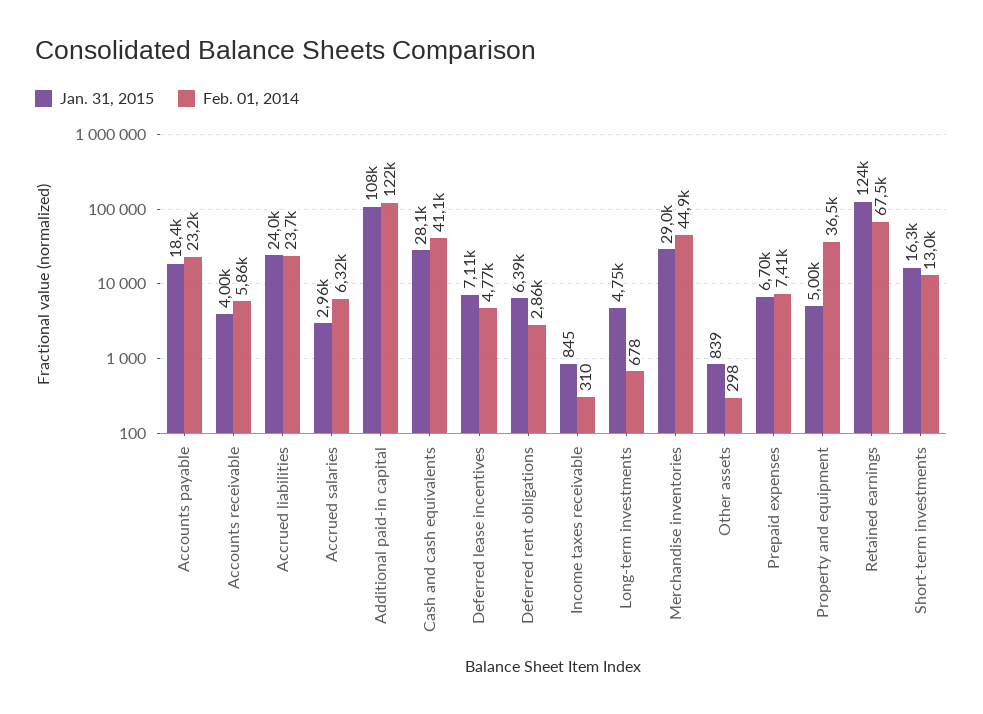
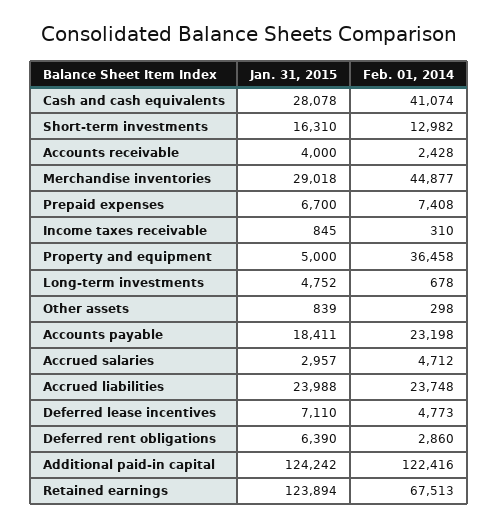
  {
    "Jan. 31, 2015": {
      "Accounts payable": 18411,
      "Accounts receivable": 4000,
      "Accrued liabilities": 23988,
      "Accrued salaries": 2957,
-     "Additional paid-in capital": 108000,
+     "Additional paid-in capital": 124242,
      "Cash and cash equivalents": 28078,
      "Deferred lease incentives": 7110,
      "Deferred rent obligations": 6390,
      "Income taxes receivable": 845,
      "Long-term investments": 4752,
      "Merchandise inventories": 29018,
      "Other assets": 839,
      "Prepaid expenses": 6700,
      "Property and equipment": 5000,
      "Retained earnings": 123894,
      "Short-term investments": 16310
    },
    "Feb. 01, 2014": {
      "Accounts payable": 23198,
-     "Accounts receivable": 5860,
+     "Accounts receivable": 2428,
      "Accrued liabilities": 23748,
-     "Accrued salaries": 6320,
+     "Accrued salaries": 4712,
      "Additional paid-in capital": 122416,
      "Cash and cash equivalents": 41074,
      "Deferred lease incentives": 4773,
      "Deferred rent obligations": 2860,
      "Income taxes receivable": 310,
      "Long-term investments": 678,
      "Merchandise inventories": 44877,
      "Other assets": 298,
      "Prepaid expenses": 7408,
      "Property and equipment": 36458,
      "Retained earnings": 67513,
      "Short-term investments": 12982
    }
  }

